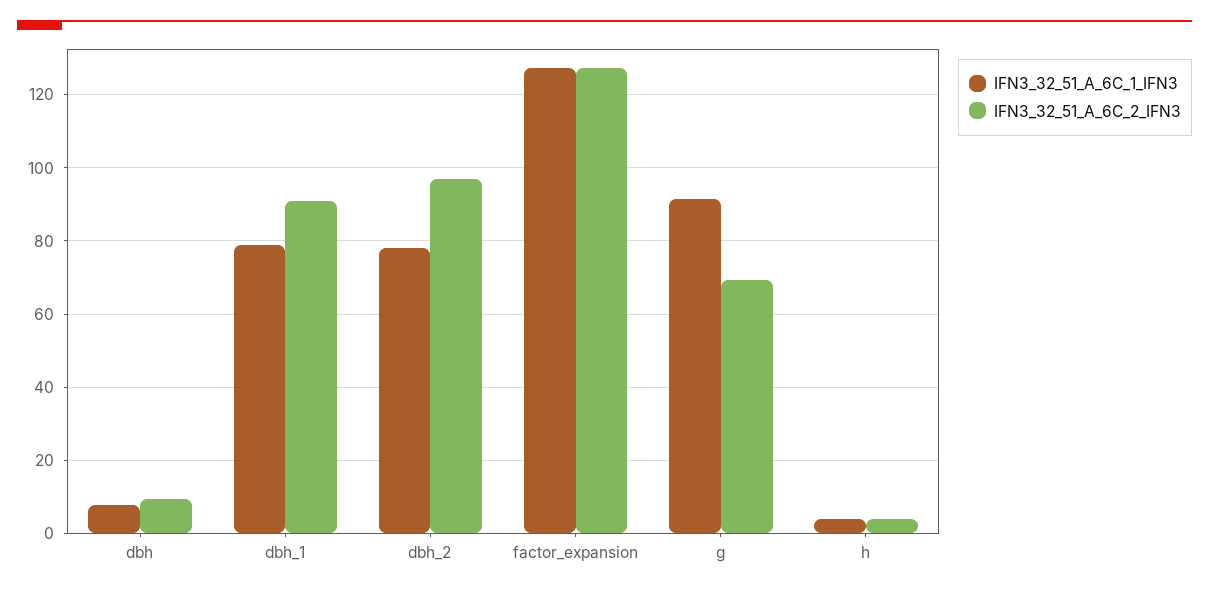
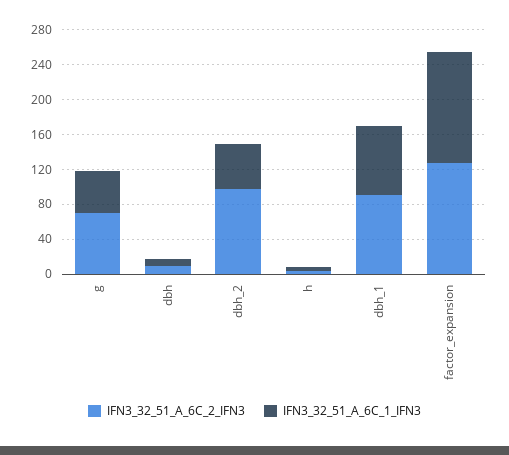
  {
    "IFN3_32_51_A_6C_1_IFN3": {
      "dbh": 8,
      "dbh_1": 80,
-     "dbh_2": 78,
+     "dbh_2": 50,
      "factor_expansion": 128,
-     "g": 92,
+     "g": 50,
      "h": 4
    },
    "IFN3_32_51_A_6C_2_IFN3": {
      "dbh": 10,
      "dbh_1": 92,
      "dbh_2": 98,
      "factor_expansion": 128,
      "g": 70,
      "h": 4
    }
  }

